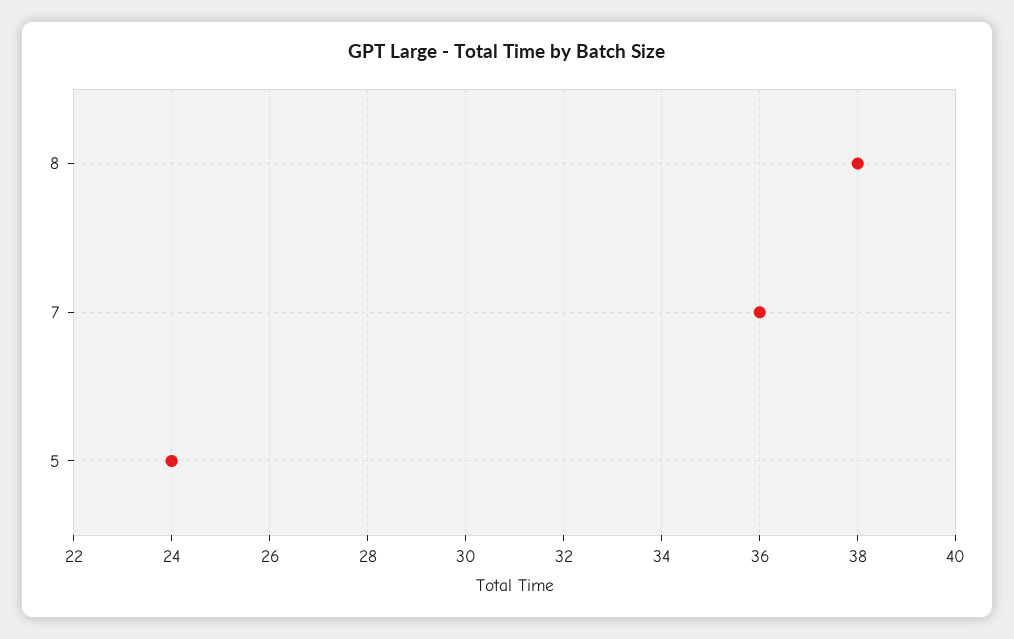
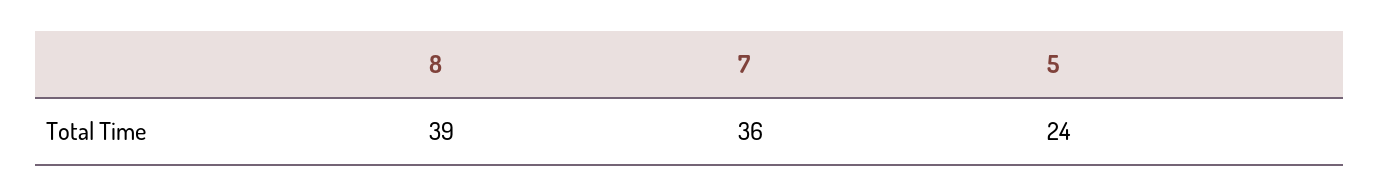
  {
-   "8": 38,
+   "8": 39,
    "7": 36,
    "5": 24
  }

